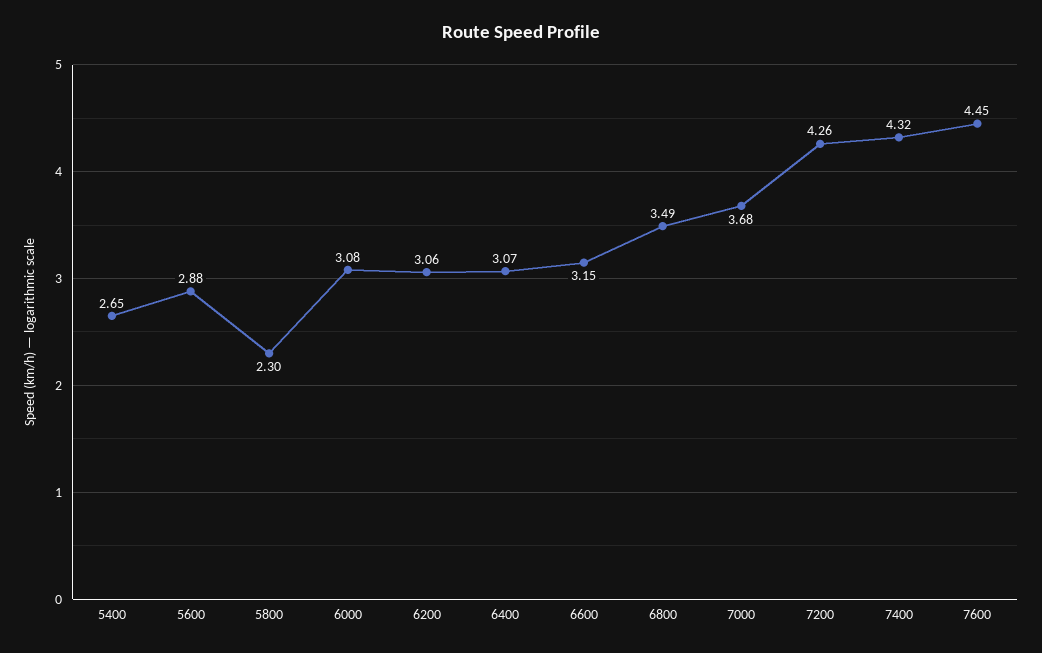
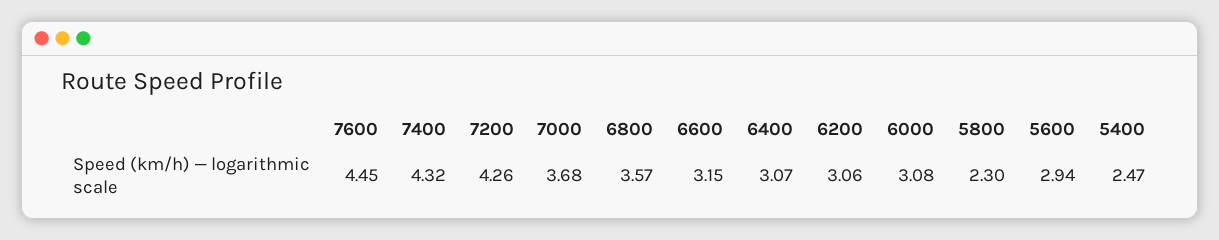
  {
-   "5400": 2.65,
+   "5400": 2.47,
-   "5600": 2.88,
+   "5600": 2.94,
    "5800": 2.3,
    "6000": 3.08,
    "6200": 3.06,
    "6400": 3.07,
    "6600": 3.15,
-   "6800": 3.49,
+   "6800": 3.57,
    "7000": 3.68,
    "7200": 4.26,
    "7400": 4.32,
    "7600": 4.45
  }

